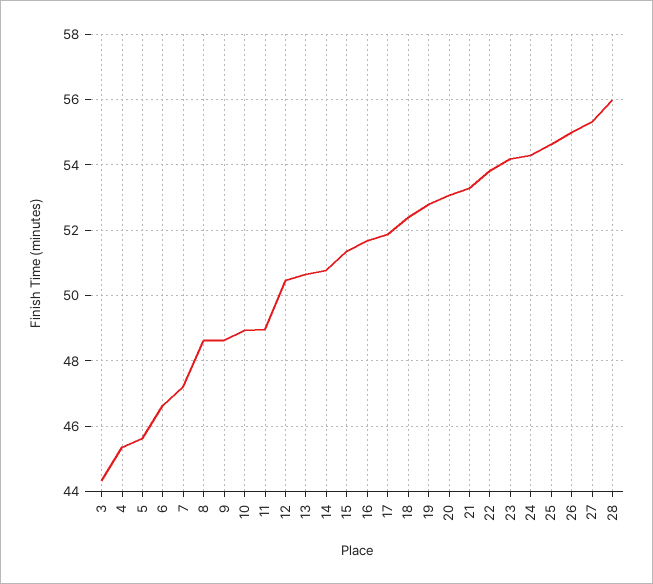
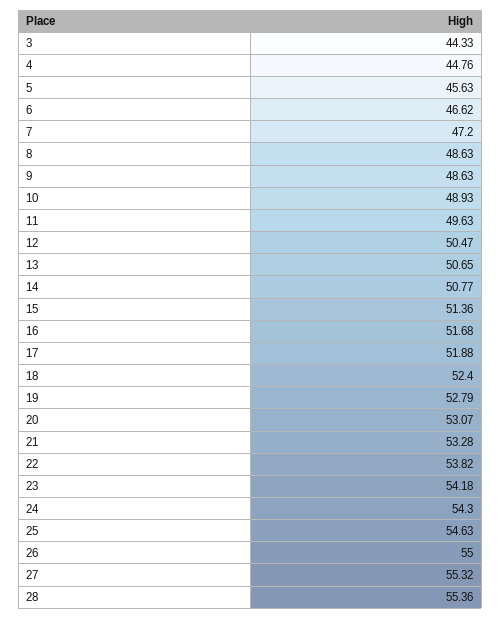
  {
    "3": 44.33,
-   "4": 45.4,
+   "4": 44.76,
    "5": 45.63,
    "6": 46.62,
    "7": 47.2,
    "8": 48.63,
    "9": 48.63,
    "10": 48.93,
-   "11": 49,
+   "11": 49.63,
    "12": 50.47,
    "13": 50.65,
    "14": 50.77,
    "15": 51.36,
    "16": 51.68,
    "17": 51.88,
    "18": 52.4,
    "19": 52.79,
    "20": 53.07,
    "21": 53.28,
    "22": 53.82,
    "23": 54.18,
    "24": 54.3,
    "25": 54.63,
    "26": 55,
    "27": 55.32,
-   "28": 56
+   "28": 55.36
  }

